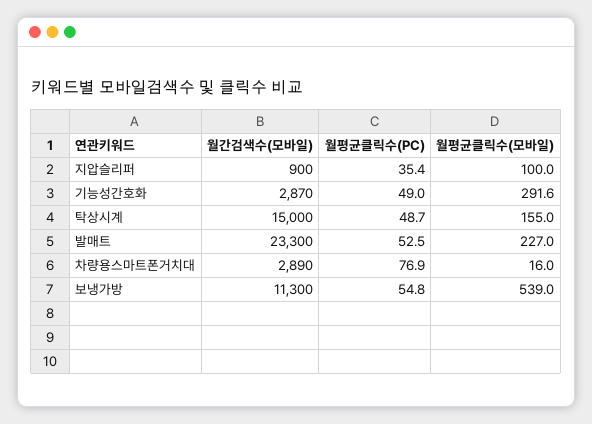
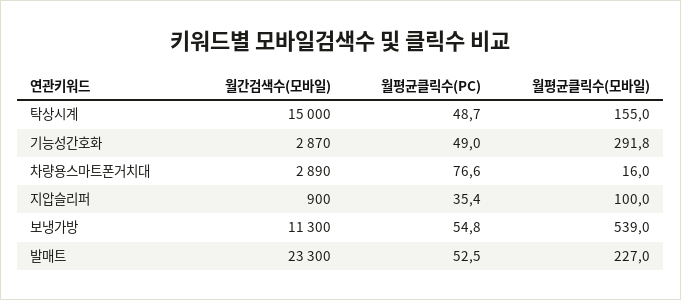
  {
    "월간검색수(모바일)": {
      "지압슬리퍼": 900,
      "기능성간호화": 2870,
      "탁상시계": 15000,
      "발매트": 23300,
      "차량용스마트폰거치대": 2890,
      "보냉가방": 11300
    },
    "월평균클릭수(PC)": {
      "지압슬리퍼": 35.4,
      "기능성간호화": 49,
      "탁상시계": 48.7,
      "발매트": 52.5,
-     "차량용스마트폰거치대": 76.9,
+     "차량용스마트폰거치대": 76.6,
      "보냉가방": 54.8
    },
    "월평균클릭수(모바일)": {
      "지압슬리퍼": 100,
-     "기능성간호화": 291.6,
+     "기능성간호화": 291.8,
      "탁상시계": 155,
      "발매트": 227,
      "차량용스마트폰거치대": 16,
      "보냉가방": 539
    }
  }

